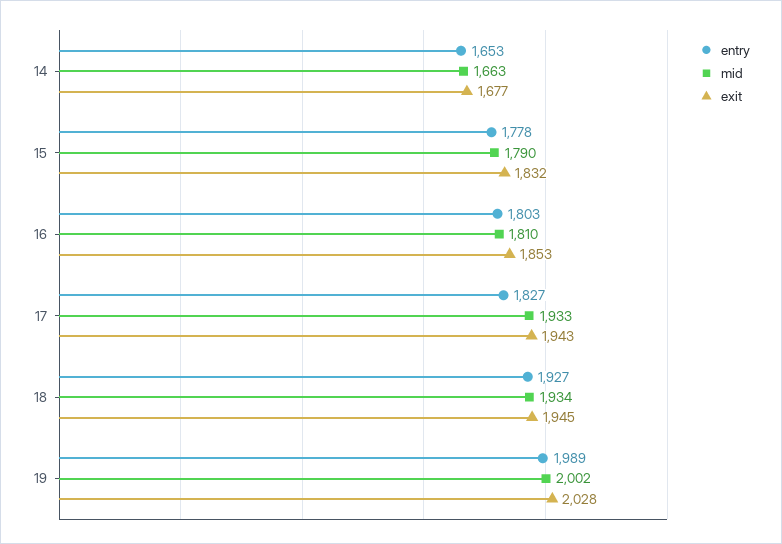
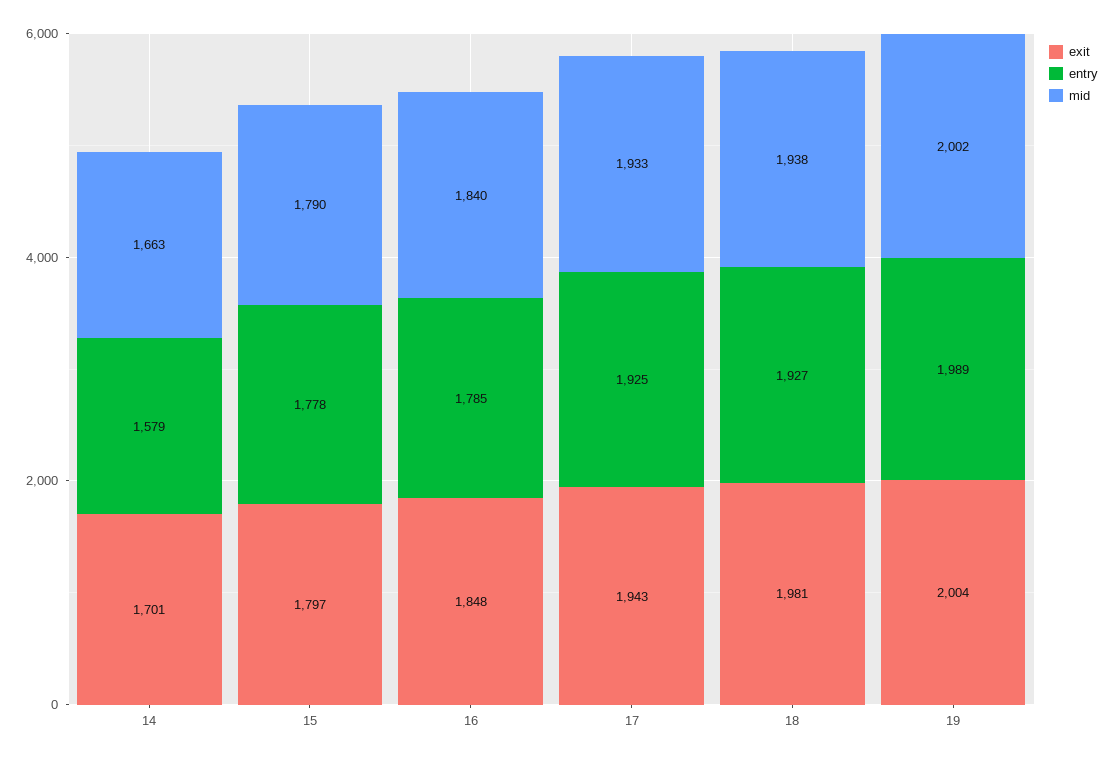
  {
    "entry": {
-     "14": 1653,
+     "14": 1579,
      "15": 1778,
-     "16": 1803,
+     "16": 1785,
-     "17": 1827,
+     "17": 1925,
      "18": 1927,
      "19": 1989
    },
    "mid": {
      "14": 1663,
      "15": 1790,
-     "16": 1810,
+     "16": 1840,
      "17": 1933,
-     "18": 1934,
+     "18": 1938,
      "19": 2002
    },
    "exit": {
-     "14": 1677,
+     "14": 1701,
-     "15": 1832,
+     "15": 1797,
-     "16": 1853,
+     "16": 1848,
      "17": 1943,
-     "18": 1945,
+     "18": 1981,
-     "19": 2028
+     "19": 2004
    }
  }

